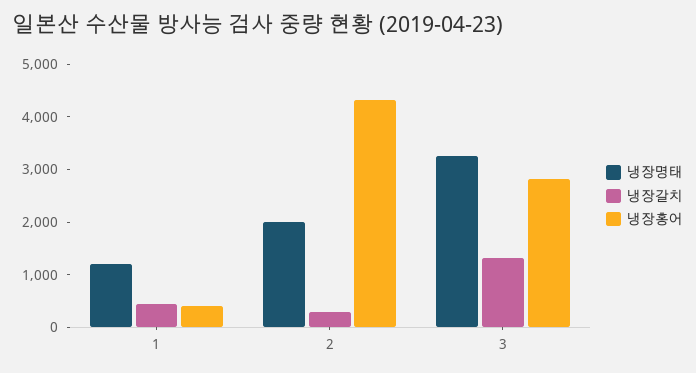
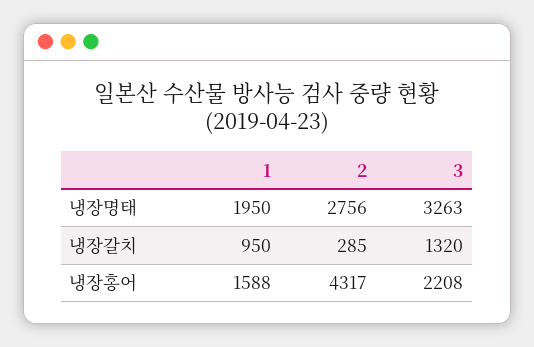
  {
    "냉장명태": {
-     "1": 1200,
+     "1": 1950,
-     "2": 2000,
+     "2": 2756,
      "3": 3263
    },
    "냉장갈치": {
-     "1": 400,
+     "1": 950,
      "2": 285,
      "3": 1320
    },
    "냉장홍어": {
-     "1": 400,
+     "1": 1588,
      "2": 4317,
-     "3": 2800
+     "3": 2208
    }
  }

